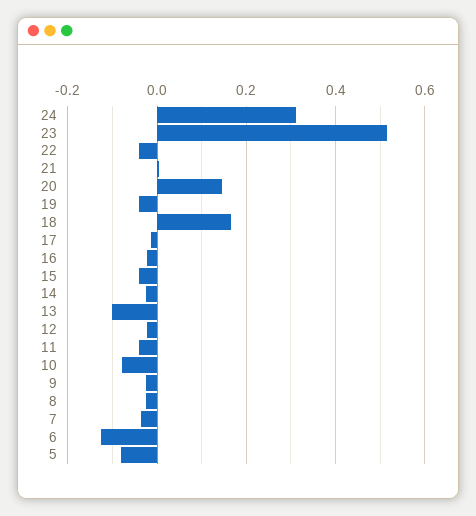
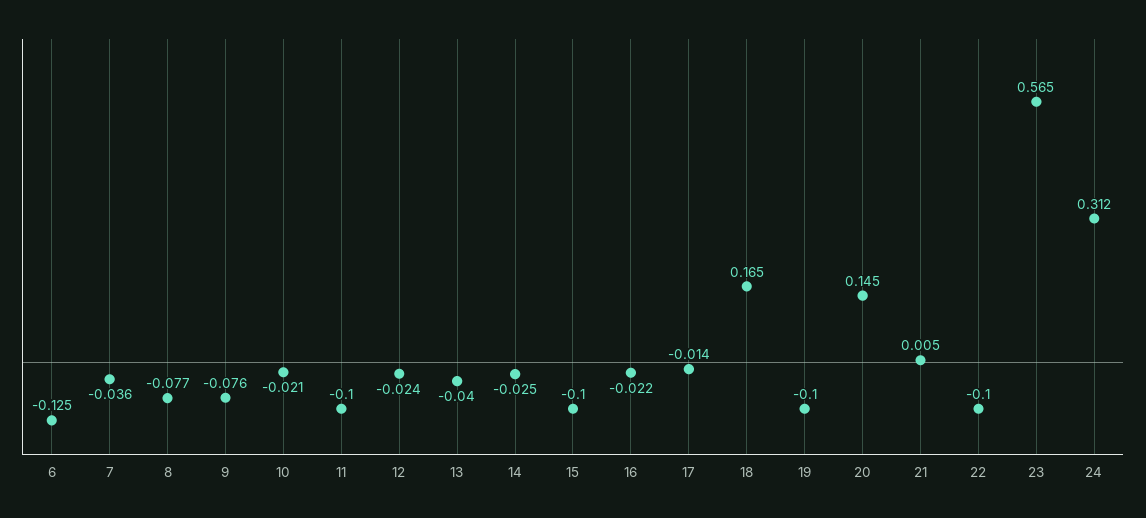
  {
    "24": 0.312,
-   "23": 0.52,
+   "23": 0.565,
-   "22": -0.04,
+   "22": -0.1,
    "21": 0.005,
    "20": 0.145,
-   "19": -0.04,
+   "19": -0.1,
    "18": 0.165,
    "17": -0.014,
    "16": -0.022,
-   "15": -0.04,
+   "15": -0.1,
    "14": -0.025,
-   "13": -0.1,
+   "13": -0.04,
    "12": -0.024,
-   "11": -0.04,
+   "11": -0.1,
-   "10": -0.08,
+   "10": -0.021,
-   "9": -0.02,
+   "9": -0.076,
-   "8": -0.02,
+   "8": -0.077,
    "7": -0.036,
-   "6": -0.125,
+   "6": -0.125
-   "5": -0.08
  }

